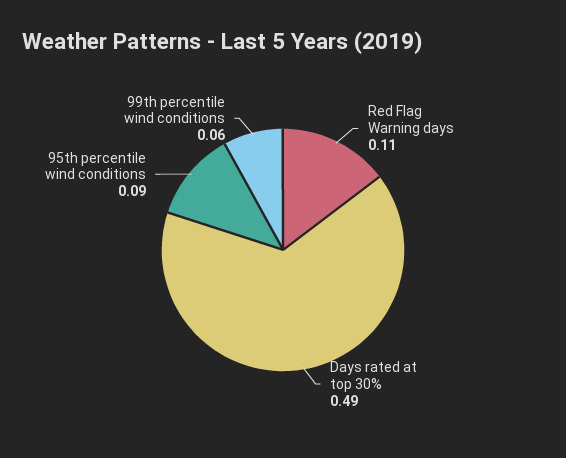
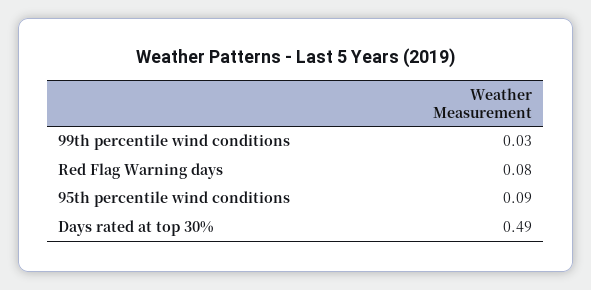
  {
-   "Red Flag Warning days": 0.11,
+   "Red Flag Warning days": 0.08,
    "Days rated at top 30%": 0.49,
    "95th percentile wind conditions": 0.09,
-   "99th percentile wind conditions": 0.06
+   "99th percentile wind conditions": 0.03
  }

